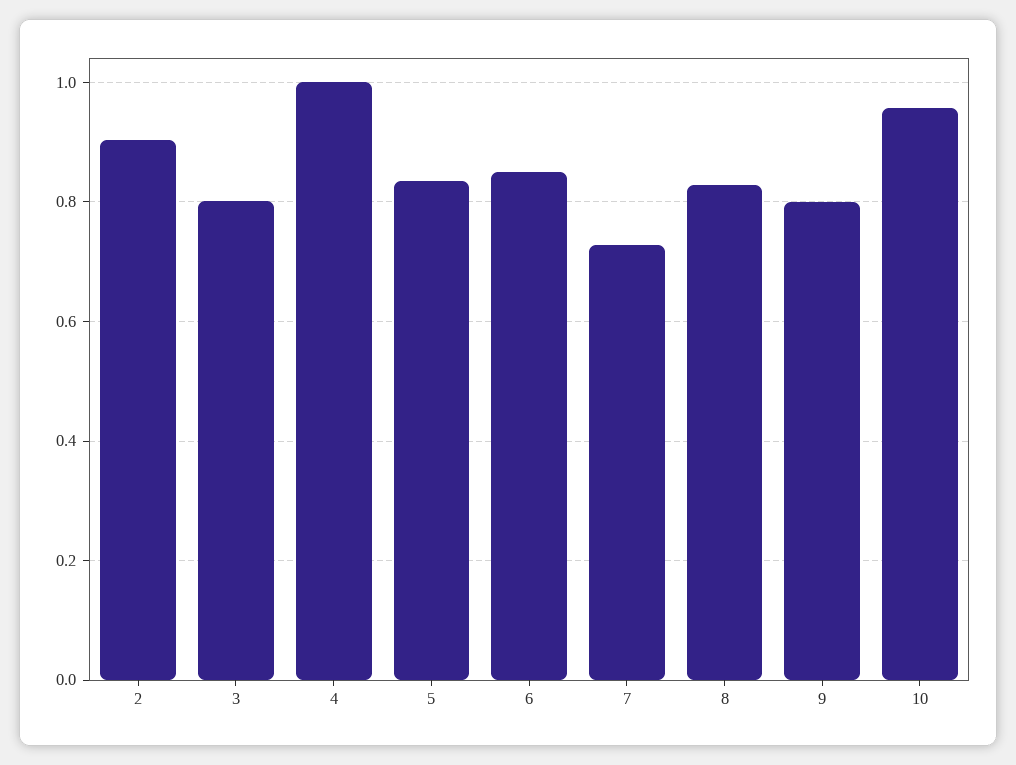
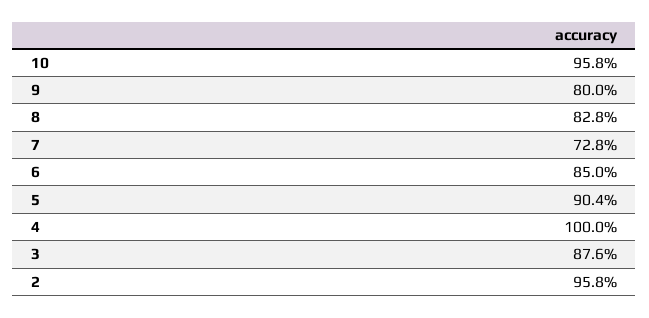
  {
-   "2": 0.9,
+   "2": 0.958,
-   "3": 0.8,
+   "3": 0.876,
    "4": 1,
-   "5": 0.84,
+   "5": 0.904,
    "6": 0.85,
    "7": 0.728,
    "8": 0.828,
    "9": 0.8,
    "10": 0.958
  }

